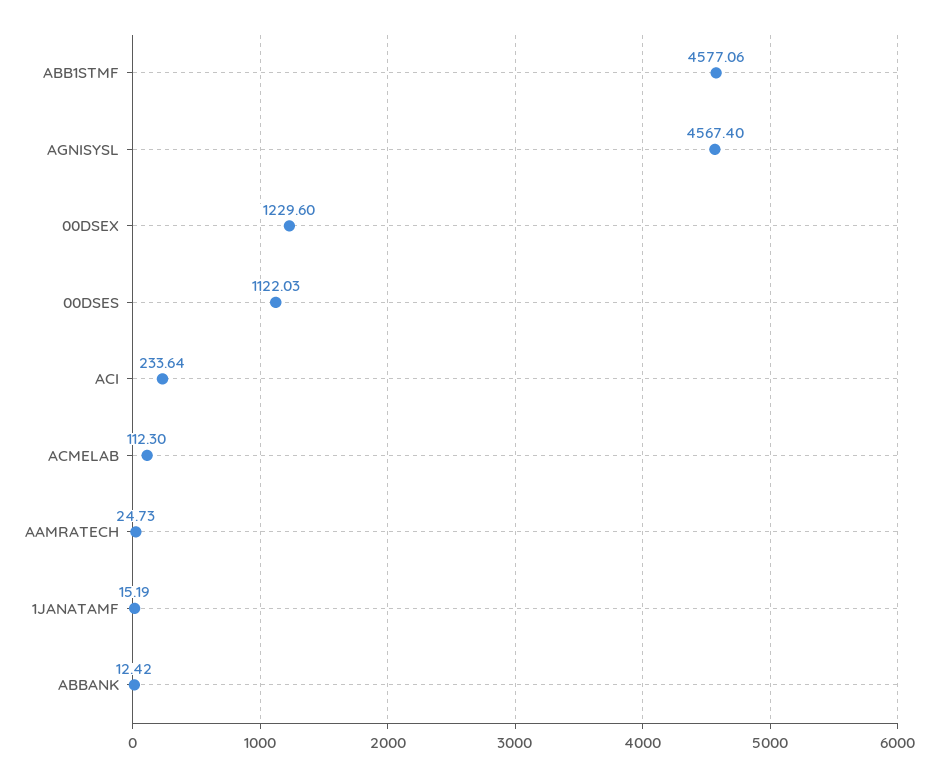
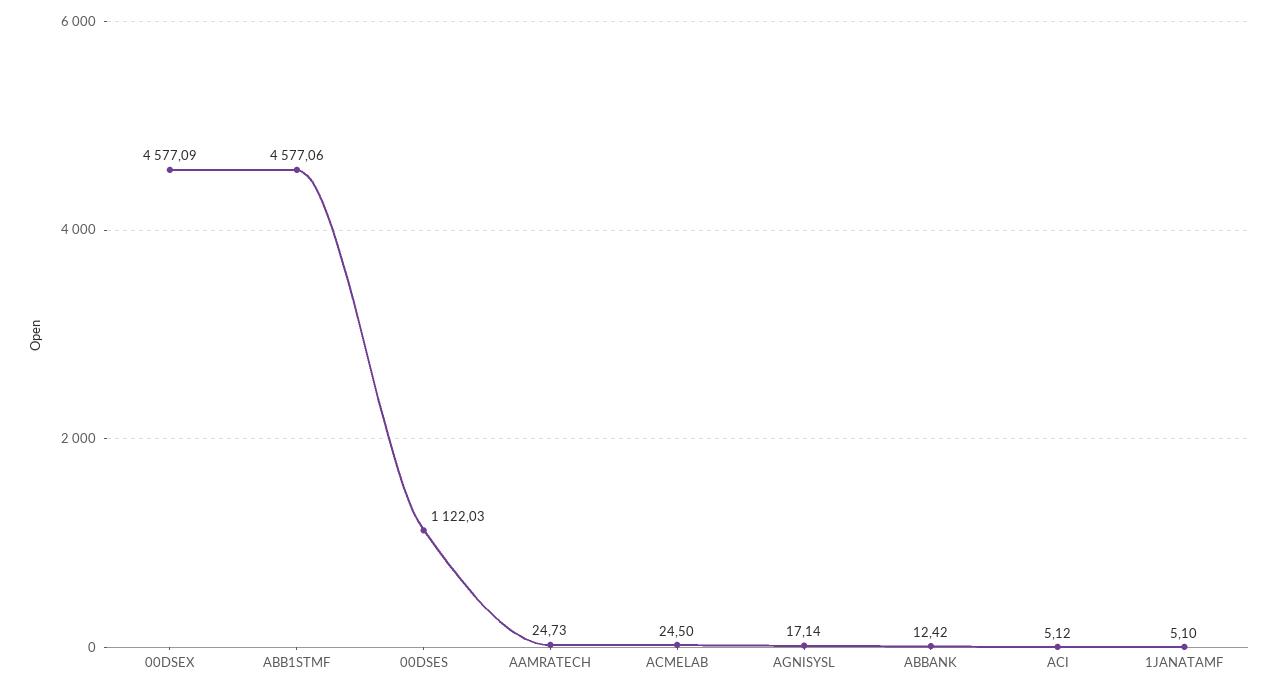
  {
    "ABB1STMF": 4577.06,
-   "AGNISYSL": 4567.4,
+   "AGNISYSL": 17.14,
-   "00DSEX": 1229.6,
+   "00DSEX": 4577.09,
    "00DSES": 1122.03,
-   "ACI": 233.64,
+   "ACI": 5.12,
-   "ACMELAB": 112.3,
+   "ACMELAB": 24.5,
    "AAMRATECH": 24.73,
-   "1JANATAMF": 15.19,
+   "1JANATAMF": 5.1,
    "ABBANK": 12.42
  }

